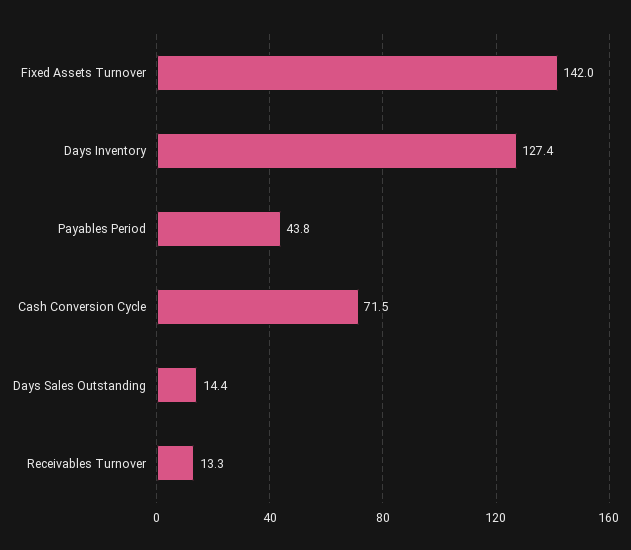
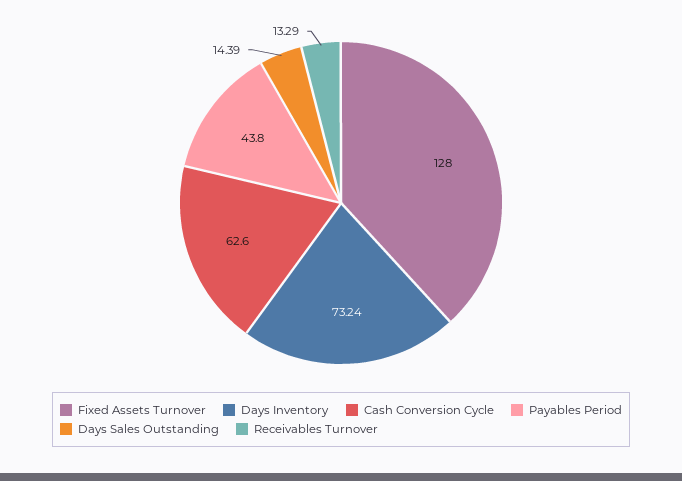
  {
-   "Fixed Assets Turnover": 142,
+   "Fixed Assets Turnover": 128,
-   "Days Inventory": 127.4,
+   "Days Inventory": 73.24,
    "Payables Period": 43.8,
-   "Cash Conversion Cycle": 71.5,
+   "Cash Conversion Cycle": 62.6,
    "Days Sales Outstanding": 14.39,
    "Receivables Turnover": 13.29
  }

